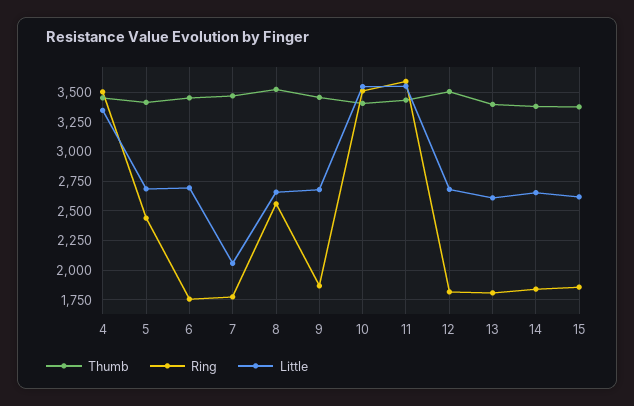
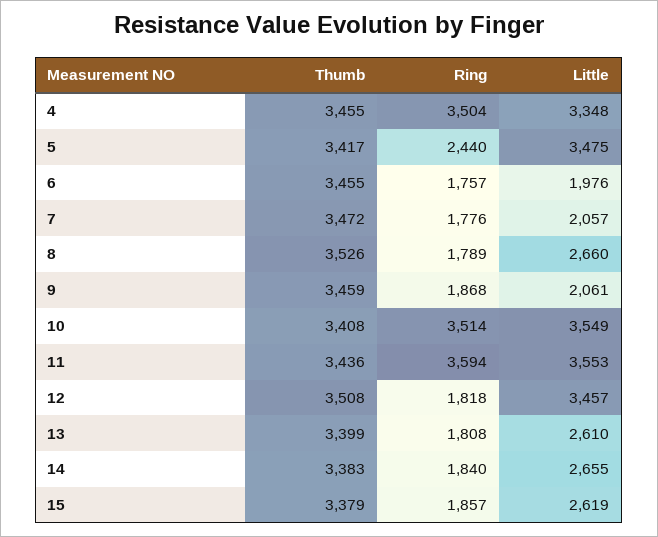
  {
    "Thumb": {
      "4": 3455,
      "5": 3417,
      "6": 3455,
      "7": 3472,
      "8": 3526,
      "9": 3459,
      "10": 3408,
      "11": 3436,
      "12": 3508,
      "13": 3399,
      "14": 3383,
      "15": 3379
    },
    "Ring": {
      "4": 3504,
      "5": 2440,
      "6": 1757,
      "7": 1776,
-     "8": 2500,
+     "8": 1789,
      "9": 1868,
      "10": 3514,
      "11": 3594,
      "12": 1818,
      "13": 1808,
      "14": 1840,
      "15": 1857
    },
    "Little": {
      "4": 3348,
-     "5": 2750,
+     "5": 3475,
-     "6": 2750,
+     "6": 1976,
      "7": 2057,
      "8": 2660,
-     "9": 2750,
+     "9": 2061,
      "10": 3549,
      "11": 3553,
-     "12": 2750,
+     "12": 3457,
      "13": 2610,
      "14": 2655,
      "15": 2619
    }
  }

